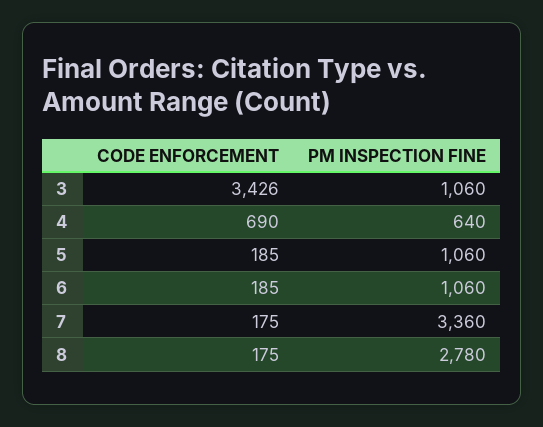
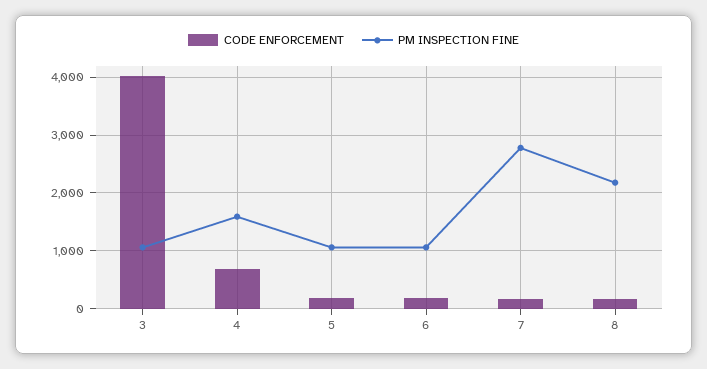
  {
    "CODE ENFORCEMENT": {
-     "3": 3426,
+     "3": 4000,
      "4": 690,
      "5": 185,
      "6": 185,
      "7": 175,
      "8": 175
    },
    "PM INSPECTION FINE": {
      "3": 1060,
-     "4": 640,
+     "4": 1600,
      "5": 1060,
      "6": 1060,
-     "7": 3360,
+     "7": 2800,
-     "8": 2780
+     "8": 2200
    }
  }

